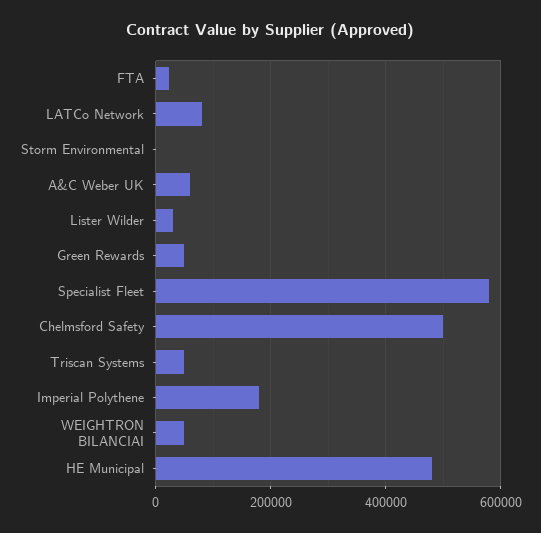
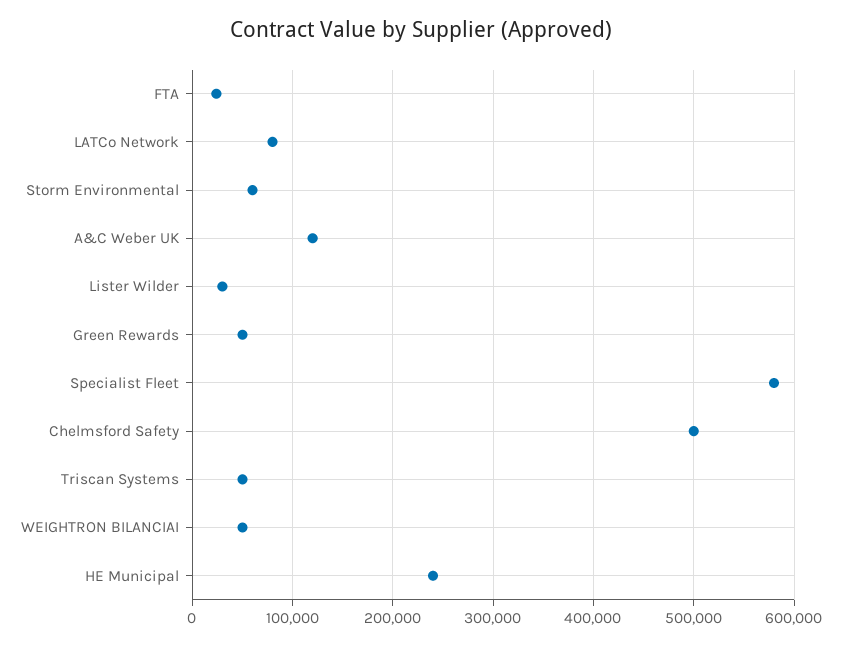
  {
    "FTA": 20000,
    "LATCo Network": 80000,
-   "Storm Environmental": 0,
+   "Storm Environmental": 60000,
-   "A&C Weber UK": 60000,
+   "A&C Weber UK": 120000,
    "Lister Wilder": 30000,
    "Green Rewards": 50000,
    "Specialist Fleet": 580000,
    "Chelmsford Safety": 500000,
    "Triscan Systems": 50000,
-   "Imperial Polythene": 180000,
    "WEIGHTRON BILANCIAI": 50000,
-   "HE Municipal": 480000
+   "HE Municipal": 240000
  }

